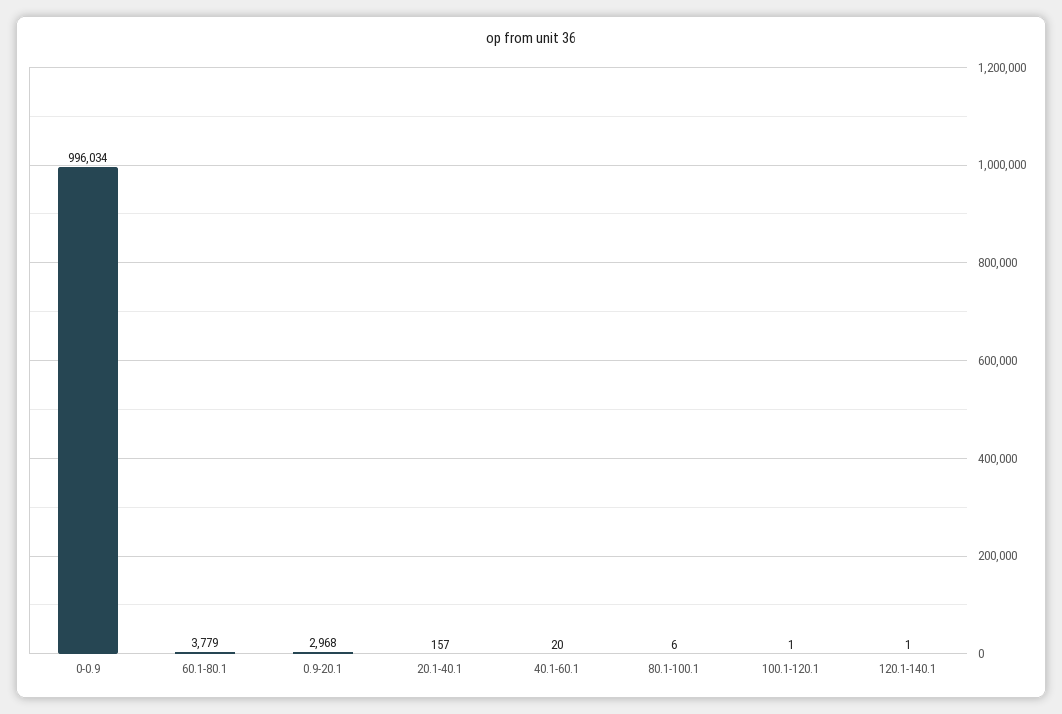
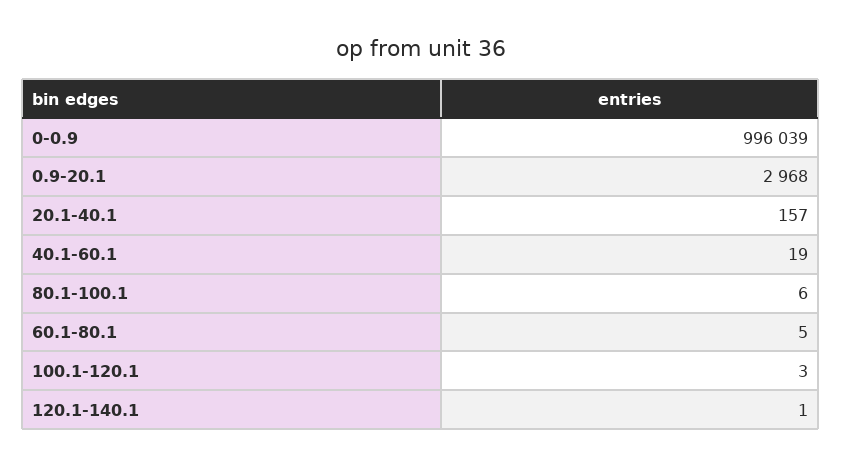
  {
-   "0-0.9": 996034,
+   "0-0.9": 996039,
-   "60.1-80.1": 3779,
+   "60.1-80.1": 5,
    "0.9-20.1": 2968,
    "20.1-40.1": 157,
-   "40.1-60.1": 20,
+   "40.1-60.1": 19,
    "80.1-100.1": 6,
-   "100.1-120.1": 1,
+   "100.1-120.1": 3,
    "120.1-140.1": 1
  }

